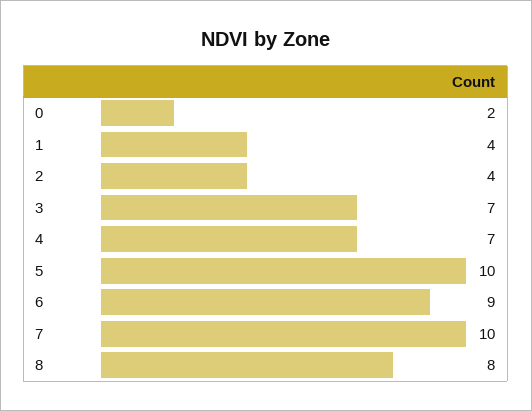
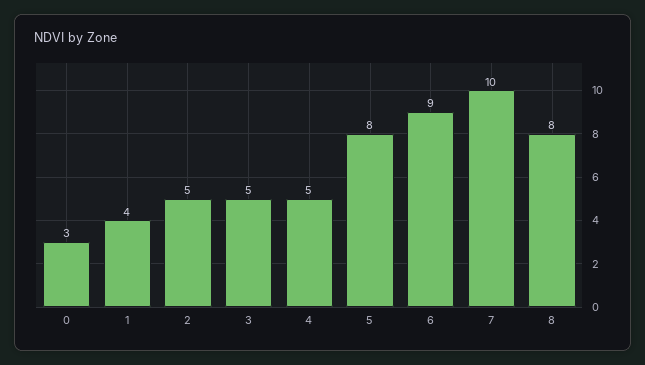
  {
-   "0": 2,
+   "0": 3,
    "1": 4,
-   "2": 4,
+   "2": 5,
-   "3": 7,
+   "3": 5,
-   "4": 7,
+   "4": 5,
-   "5": 10,
+   "5": 8,
    "6": 9,
    "7": 10,
    "8": 8
  }

